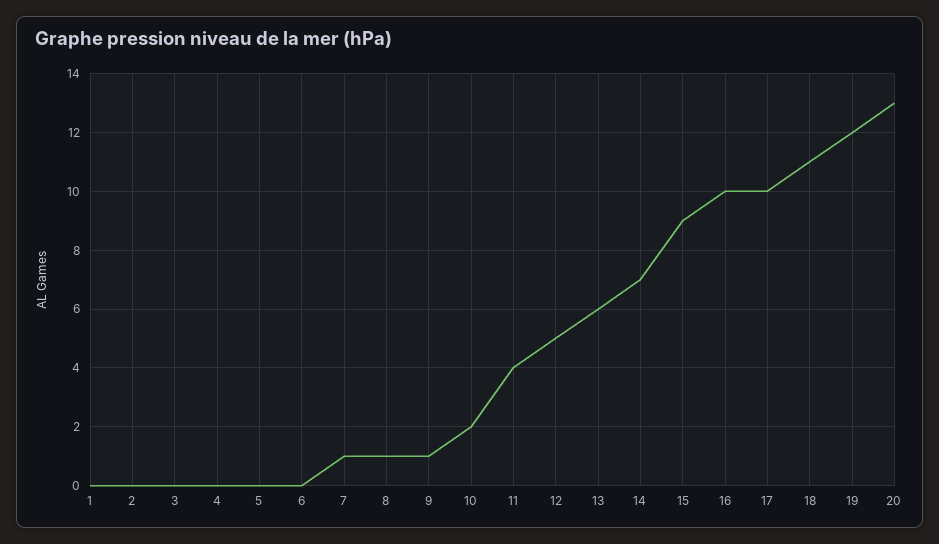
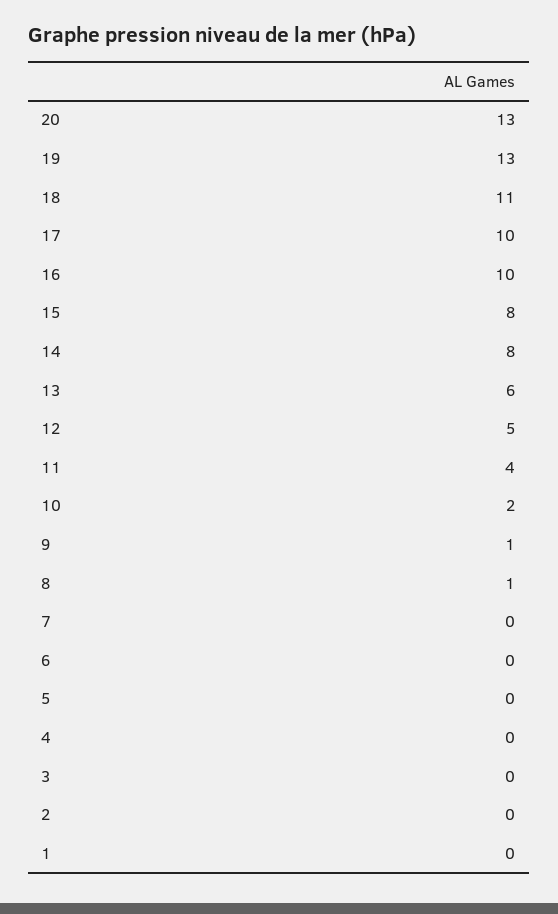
  {
    "1": 0,
    "2": 0,
    "3": 0,
    "4": 0,
    "5": 0,
    "6": 0,
-   "7": 1,
+   "7": 0,
    "8": 1,
    "9": 1,
    "10": 2,
    "11": 4,
    "12": 5,
    "13": 6,
-   "14": 7,
+   "14": 8,
-   "15": 9,
+   "15": 8,
    "16": 10,
    "17": 10,
    "18": 11,
-   "19": 12,
+   "19": 13,
    "20": 13
  }

